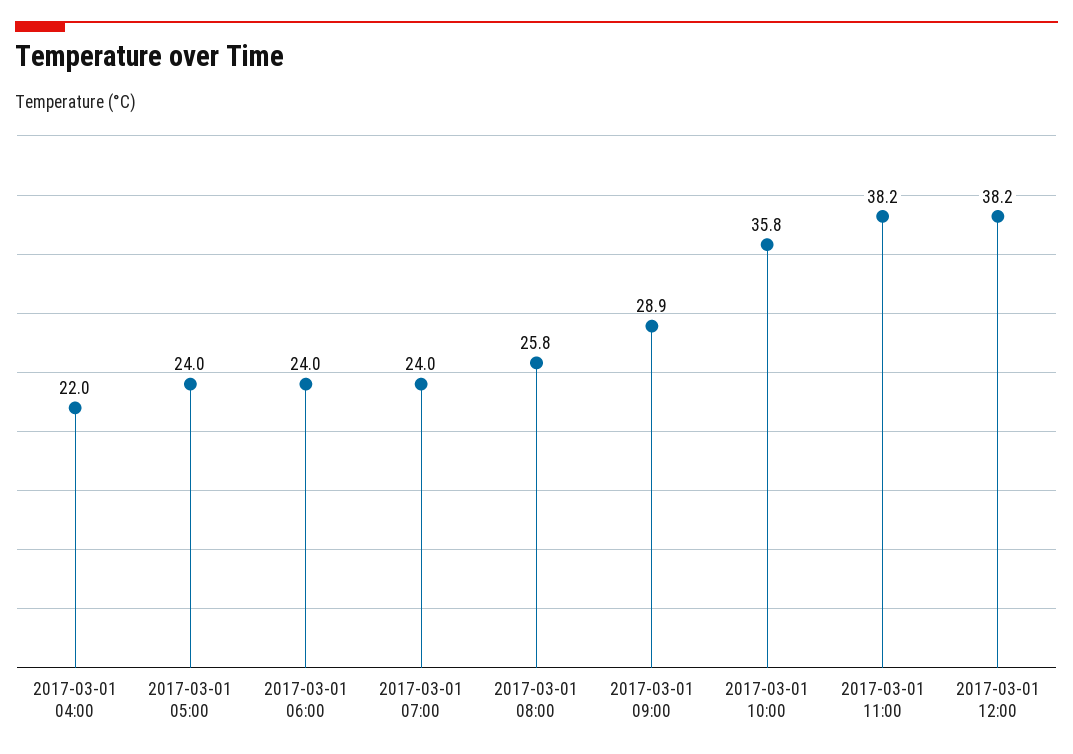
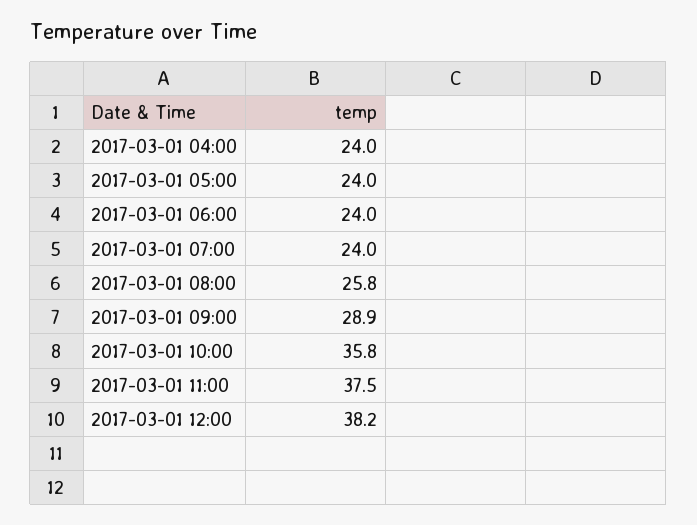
  {
-   "2017-03-01 04:00": 22,
+   "2017-03-01 04:00": 24,
    "2017-03-01 05:00": 24,
    "2017-03-01 06:00": 24,
    "2017-03-01 07:00": 24,
    "2017-03-01 08:00": 25.8,
    "2017-03-01 09:00": 28.9,
    "2017-03-01 10:00": 35.8,
-   "2017-03-01 11:00": 38.2,
+   "2017-03-01 11:00": 37.5,
    "2017-03-01 12:00": 38.2
  }

